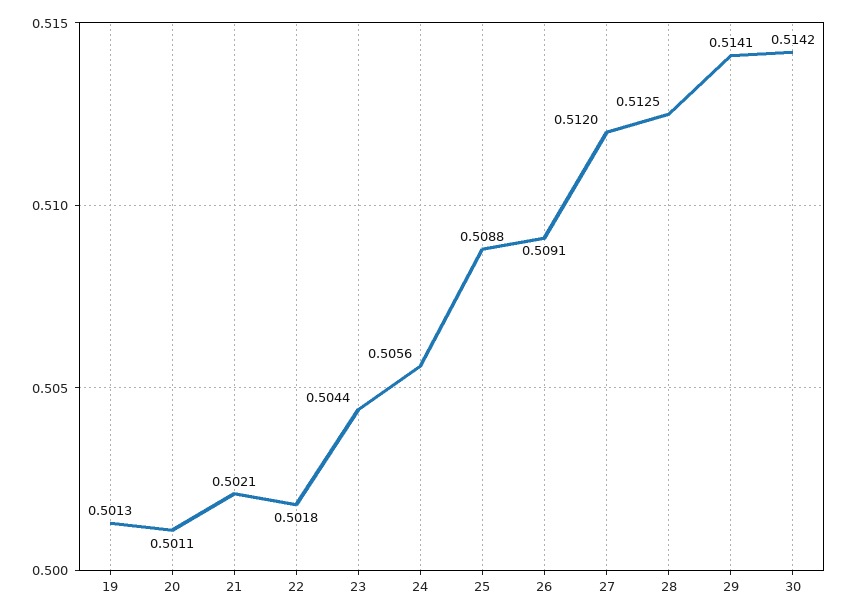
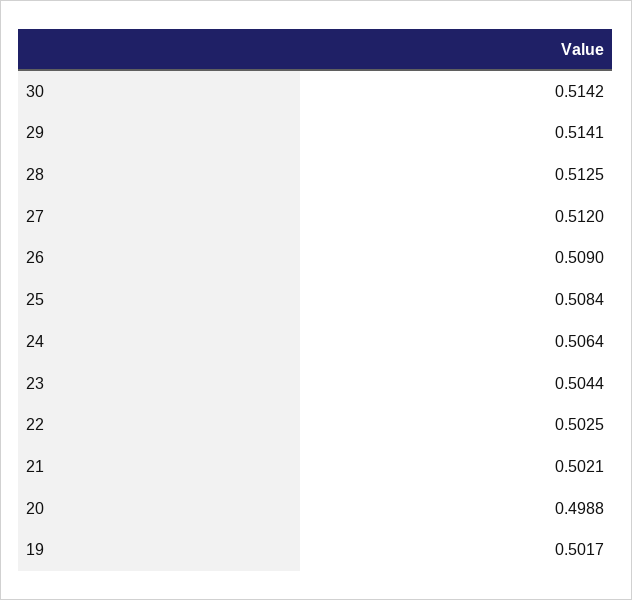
  {
-   "19": 0.5013,
+   "19": 0.5017,
-   "20": 0.5011,
+   "20": 0.4988,
    "21": 0.5021,
-   "22": 0.5018,
+   "22": 0.5025,
    "23": 0.5044,
-   "24": 0.5056,
+   "24": 0.5064,
-   "25": 0.5088,
+   "25": 0.5084,
-   "26": 0.5091,
+   "26": 0.509,
    "27": 0.512,
    "28": 0.5125,
    "29": 0.5141,
    "30": 0.5142
  }

